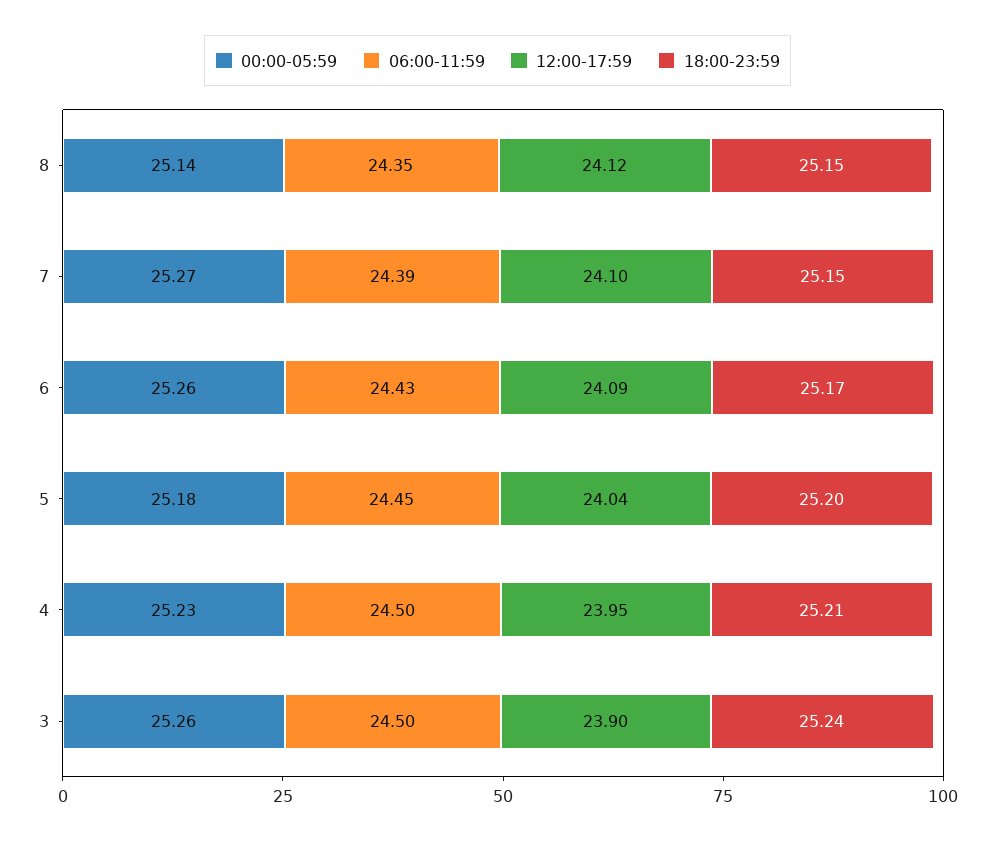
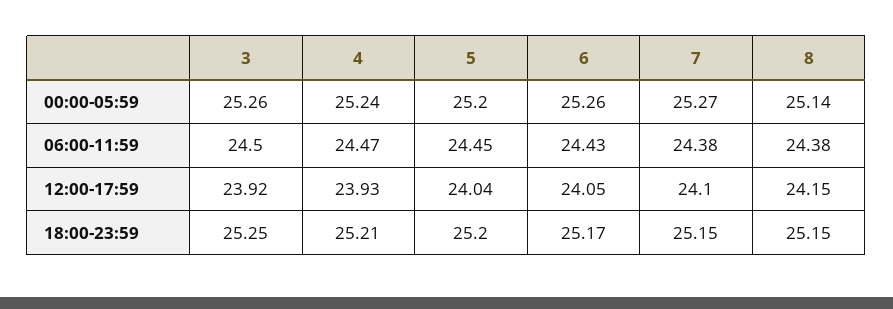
  {
    "00:00-05:59": {
      "8": 25.14,
      "7": 25.27,
      "6": 25.26,
-     "5": 25.18,
+     "5": 25.2,
-     "4": 25.23,
+     "4": 25.24,
      "3": 25.26
    },
    "06:00-11:59": {
-     "8": 24.35,
+     "8": 24.38,
-     "7": 24.39,
+     "7": 24.38,
      "6": 24.43,
      "5": 24.45,
-     "4": 24.5,
+     "4": 24.47,
      "3": 24.5
    },
    "12:00-17:59": {
-     "8": 24.12,
+     "8": 24.15,
      "7": 24.1,
-     "6": 24.09,
+     "6": 24.05,
      "5": 24.04,
-     "4": 23.95,
+     "4": 23.93,
-     "3": 23.9
+     "3": 23.92
    },
    "18:00-23:59": {
      "8": 25.15,
      "7": 25.15,
      "6": 25.17,
      "5": 25.2,
      "4": 25.21,
-     "3": 25.24
+     "3": 25.25
    }
  }

